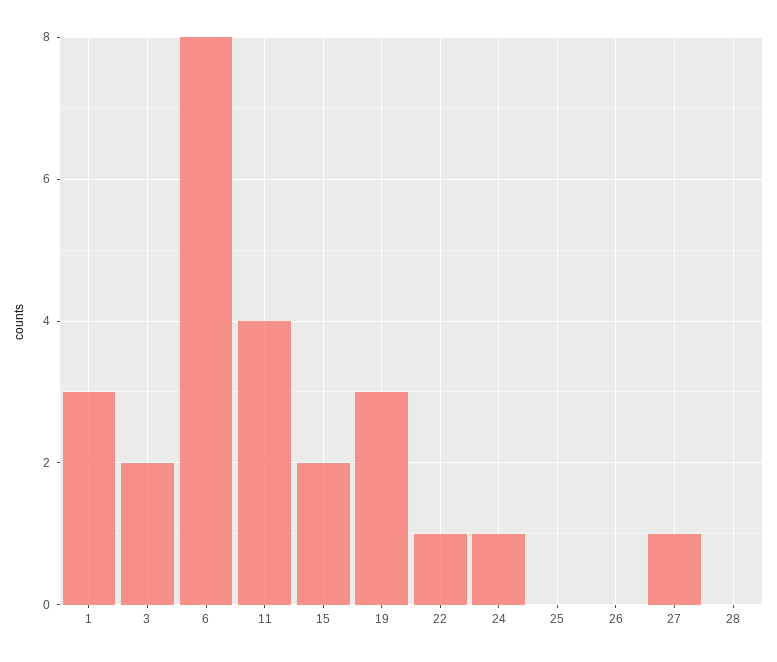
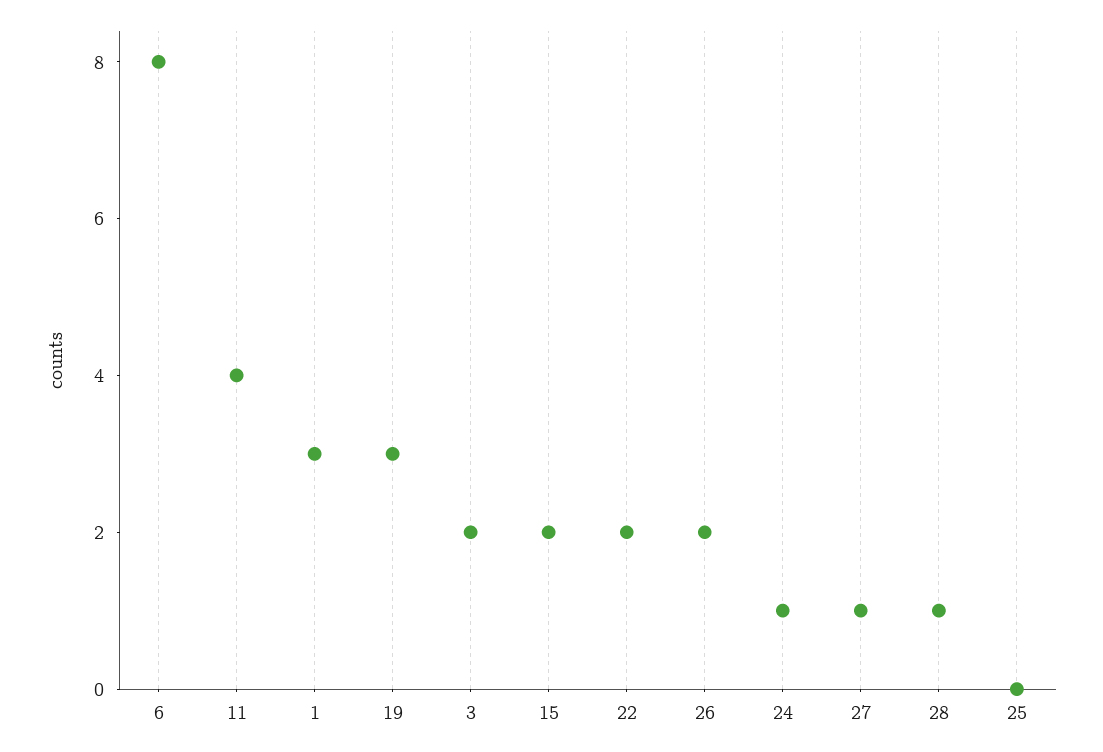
  {
    "1": 3,
    "3": 2,
    "6": 8,
    "11": 4,
    "15": 2,
    "19": 3,
-   "22": 1,
+   "22": 2,
    "24": 1,
    "25": 0,
-   "26": 0,
+   "26": 2,
    "27": 1,
-   "28": 0
+   "28": 1
  }

